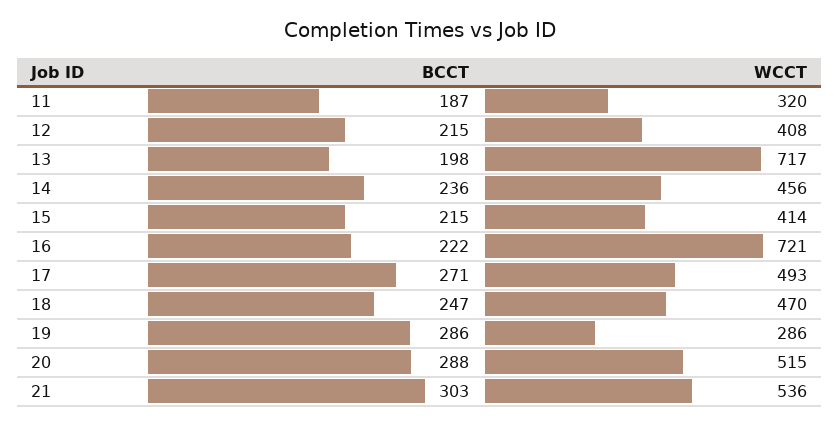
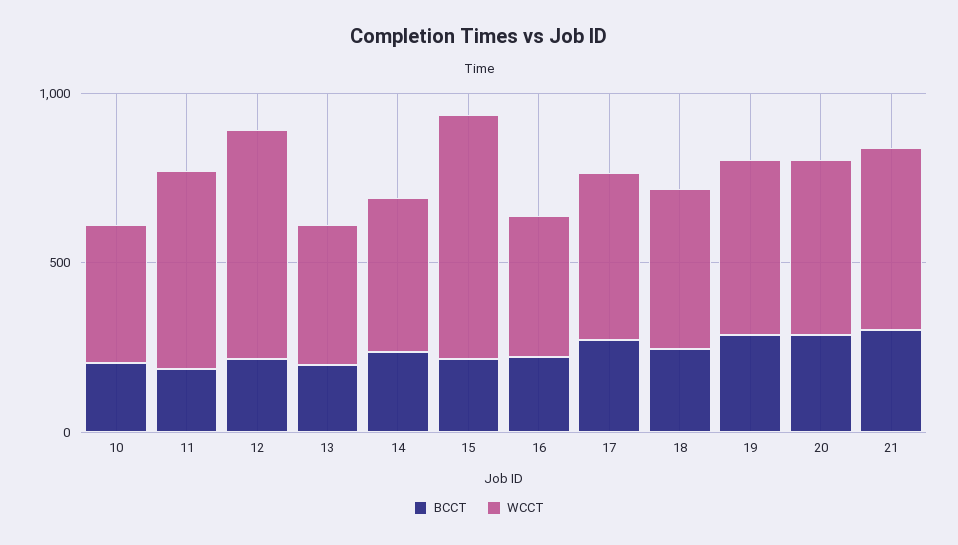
  {
    "BCCT": {
      "11": 187,
      "12": 215,
      "13": 198,
      "14": 236,
      "15": 215,
      "16": 222,
      "17": 271,
      "18": 247,
      "19": 286,
      "20": 288,
-     "21": 303
+     "21": 303,
+     "10": 200
    },
    "WCCT": {
-     "11": 320,
+     "11": 600,
-     "12": 408,
+     "12": 700,
-     "13": 717,
+     "13": 400,
      "14": 456,
-     "15": 414,
+     "15": 700,
-     "16": 721,
+     "16": 400,
      "17": 493,
      "18": 470,
-     "19": 286,
+     "19": 500,
      "20": 515,
-     "21": 536
+     "21": 536,
+     "10": 400
    }
  }

